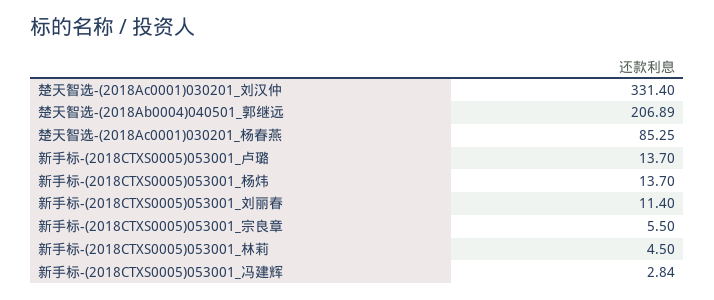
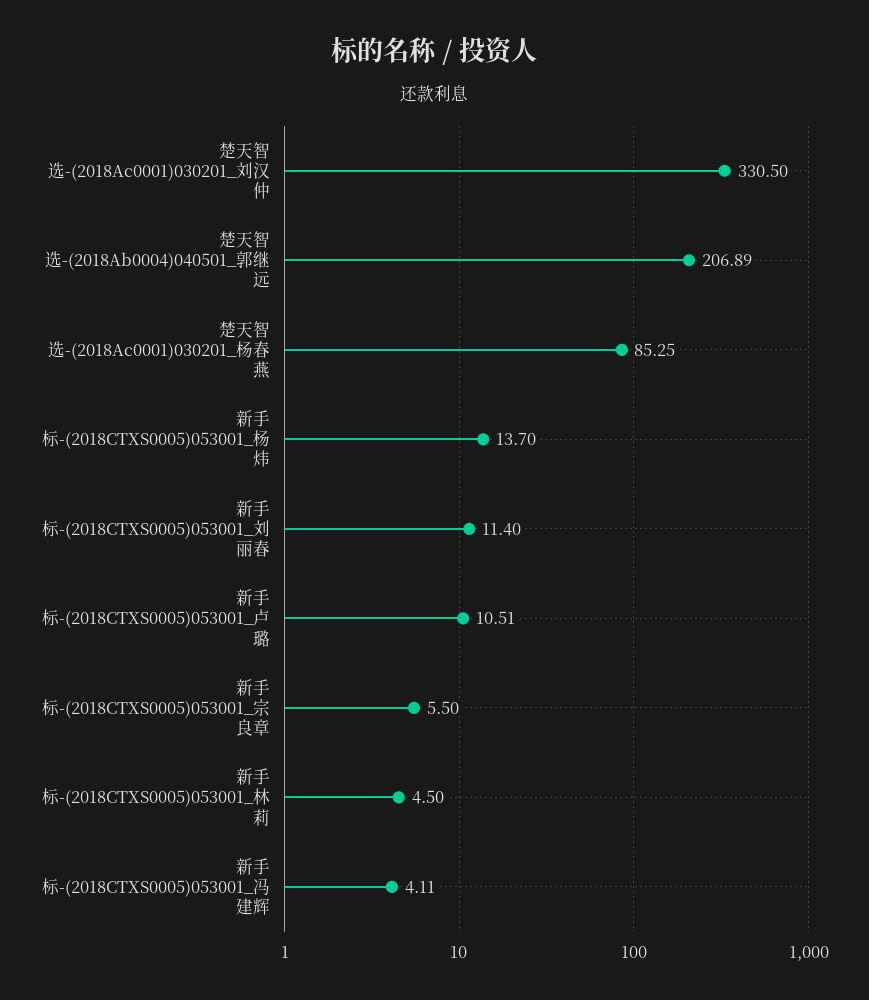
  {
-   "楚天智选-(2018Ac0001)030201_刘汉仲": 331.4,
+   "楚天智选-(2018Ac0001)030201_刘汉仲": 330.5,
    "楚天智选-(2018Ab0004)040501_郭继远": 206.89,
    "楚天智选-(2018Ac0001)030201_杨春燕": 85.25,
-   "新手标-(2018CTXS0005)053001_卢璐": 13.7,
+   "新手标-(2018CTXS0005)053001_卢璐": 10.51,
    "新手标-(2018CTXS0005)053001_杨炜": 13.7,
    "新手标-(2018CTXS0005)053001_刘丽春": 11.4,
    "新手标-(2018CTXS0005)053001_宗良章": 5.5,
    "新手标-(2018CTXS0005)053001_林莉": 4.5,
-   "新手标-(2018CTXS0005)053001_冯建辉": 2.84
+   "新手标-(2018CTXS0005)053001_冯建辉": 4.11
  }

